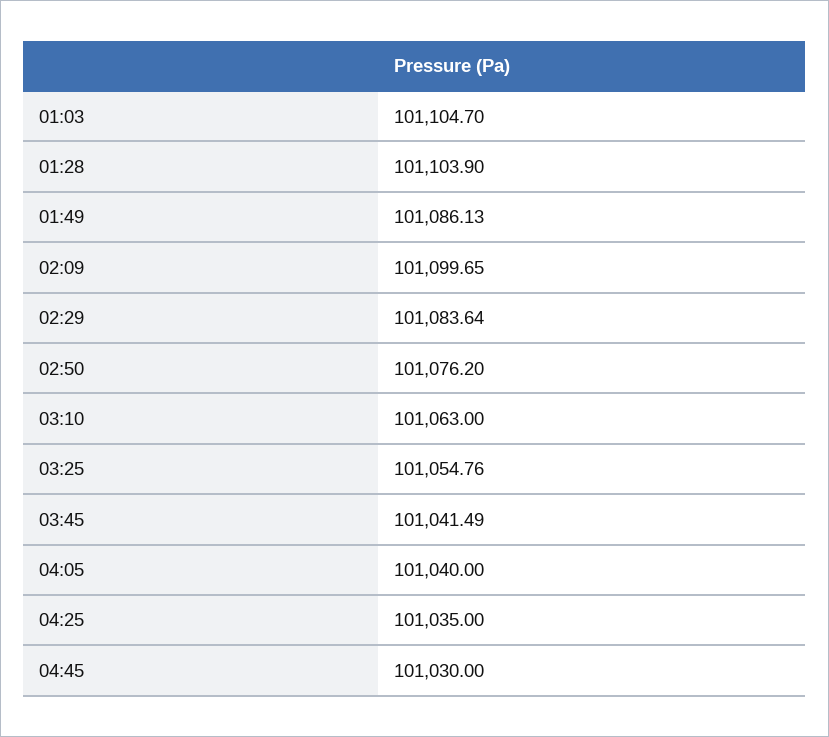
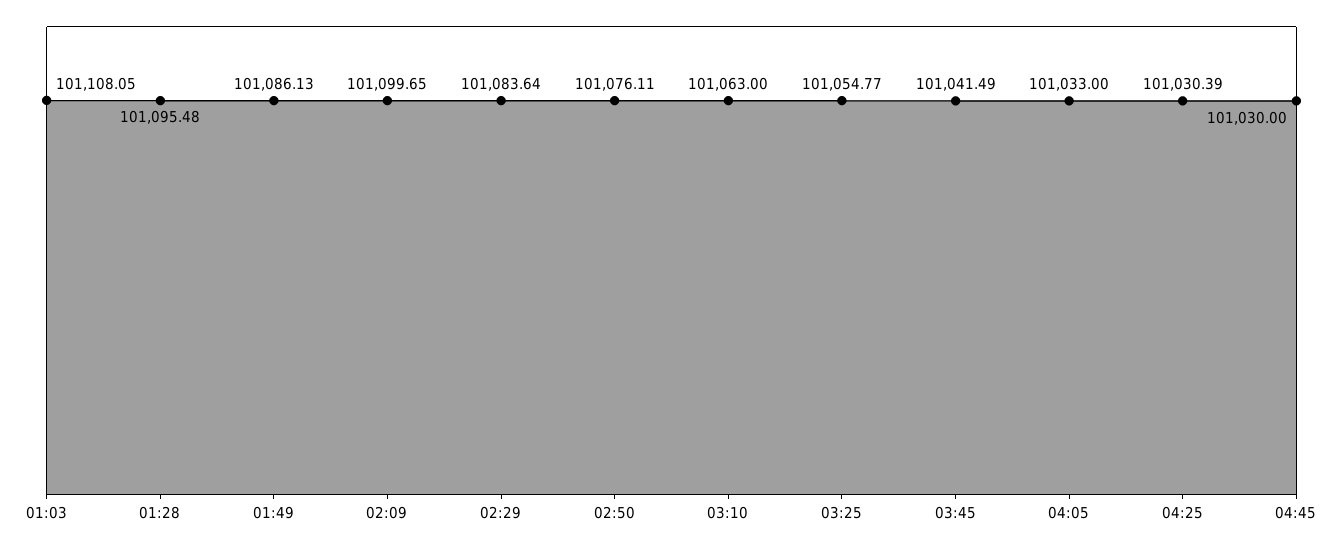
  {
-   "01:03": 101104.7,
+   "01:03": 101108.05,
-   "01:28": 101103.9,
+   "01:28": 101095.48,
    "01:49": 101086.13,
    "02:09": 101099.65,
    "02:29": 101083.64,
-   "02:50": 101076.2,
+   "02:50": 101076.11,
    "03:10": 101063,
-   "03:25": 101054.76,
+   "03:25": 101054.77,
    "03:45": 101041.49,
-   "04:05": 101040,
+   "04:05": 101033,
-   "04:25": 101035,
+   "04:25": 101030.39,
    "04:45": 101030
  }

